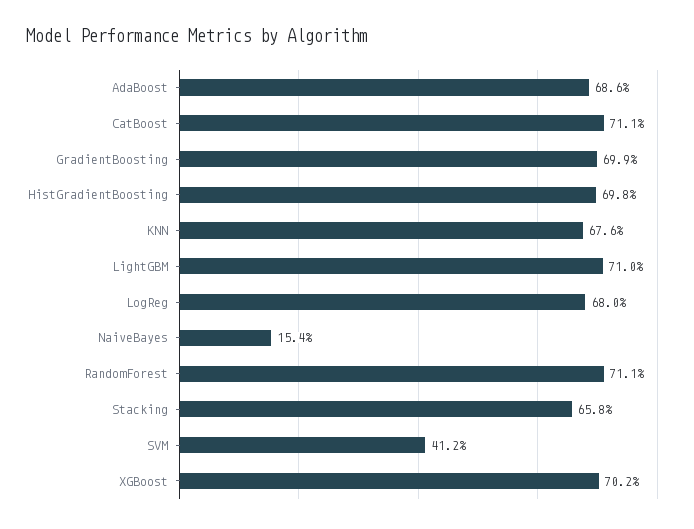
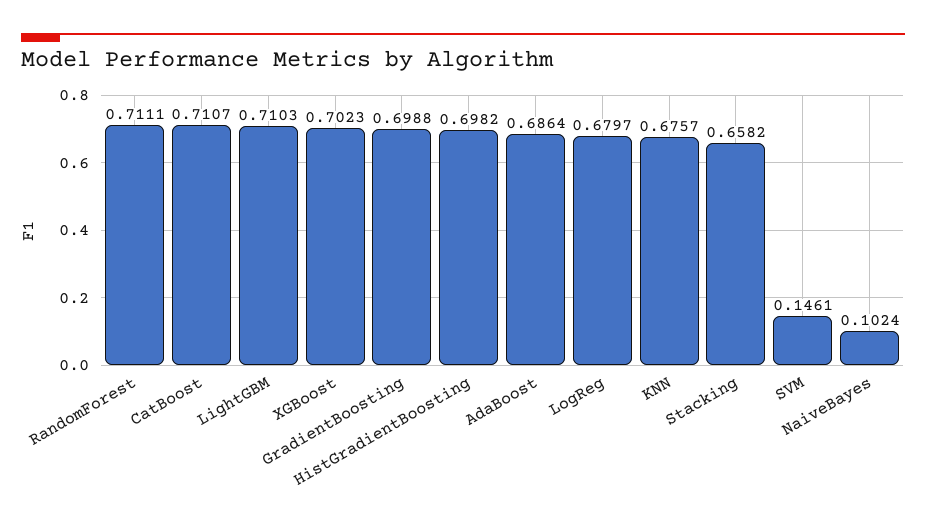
  {
    "AdaBoost": 0.6864,
    "CatBoost": 0.7107,
    "GradientBoosting": 0.6988,
    "HistGradientBoosting": 0.6982,
    "KNN": 0.6757,
    "LightGBM": 0.7103,
    "LogReg": 0.6797,
-   "NaiveBayes": 0.154,
+   "NaiveBayes": 0.1024,
    "RandomForest": 0.7111,
    "Stacking": 0.6582,
-   "SVM": 0.412,
+   "SVM": 0.1461,
    "XGBoost": 0.7023
  }

